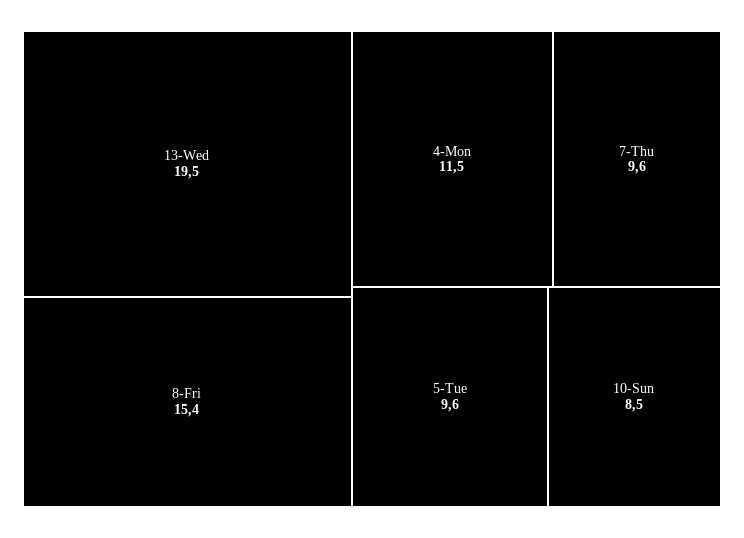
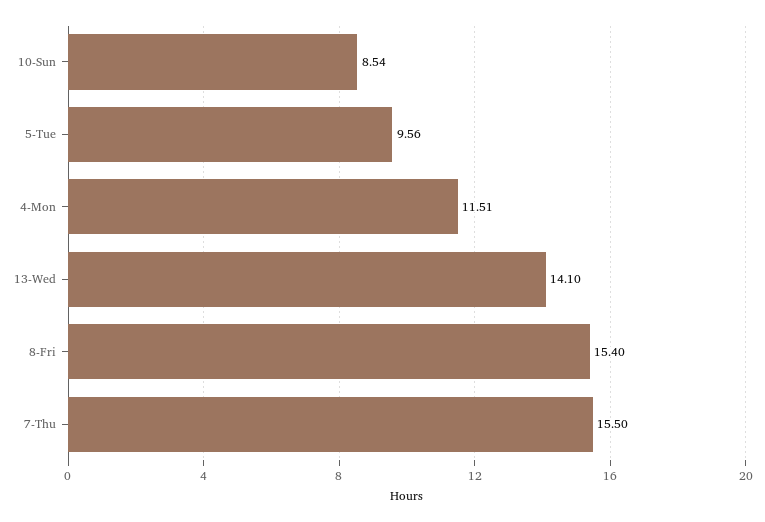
  {
-   "13-Wed": 19.5,
+   "13-Wed": 14.1,
    "8-Fri": 15.4,
    "4-Mon": 11.51,
-   "7-Thu": 9.6,
+   "7-Thu": 15.5,
    "5-Tue": 9.56,
    "10-Sun": 8.54
  }

